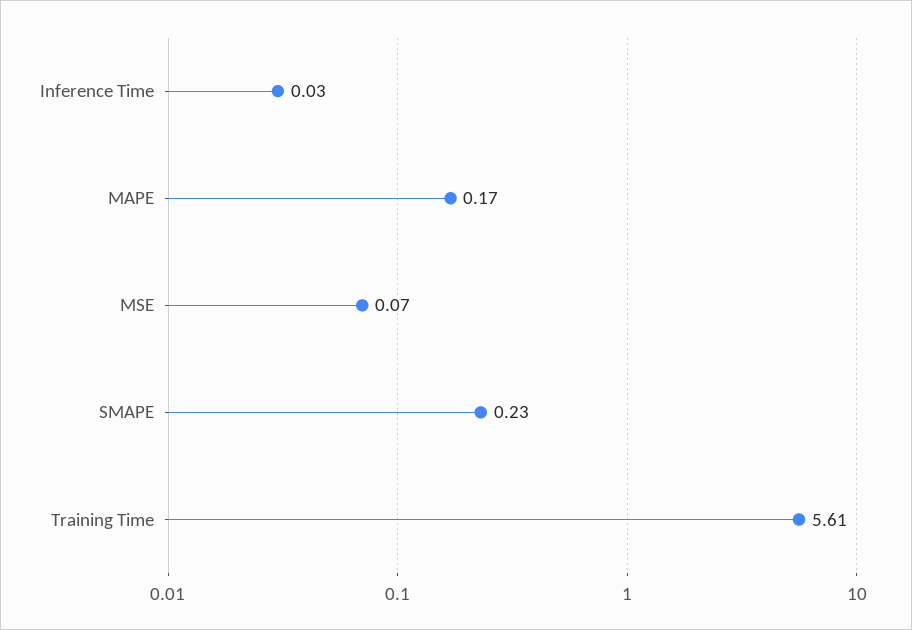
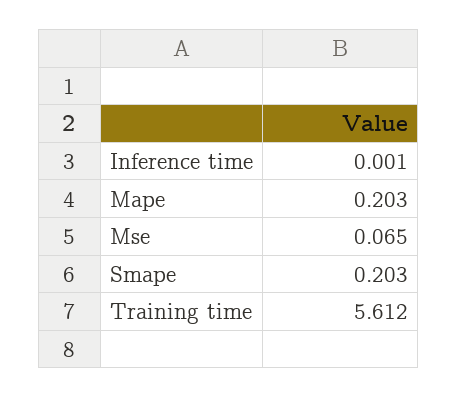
  {
-   "Inference Time": 0.03,
+   "Inference Time": 0.001,
-   "MAPE": 0.17,
+   "MAPE": 0.203,
    "MSE": 0.065,
-   "SMAPE": 0.23,
+   "SMAPE": 0.203,
    "Training Time": 5.612
  }

